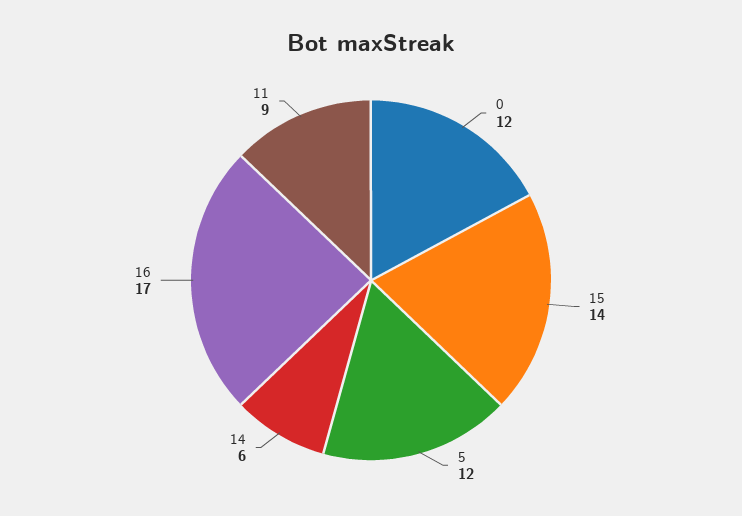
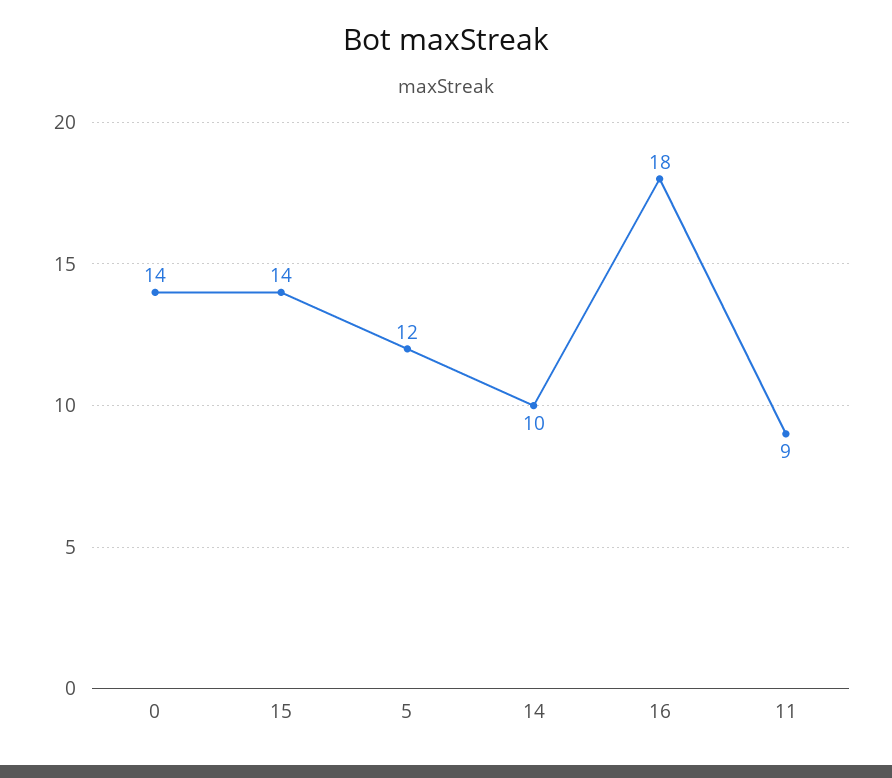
  {
-   "0": 12,
+   "0": 14,
    "15": 14,
    "5": 12,
-   "14": 6,
+   "14": 10,
-   "16": 17,
+   "16": 18,
    "11": 9
  }

